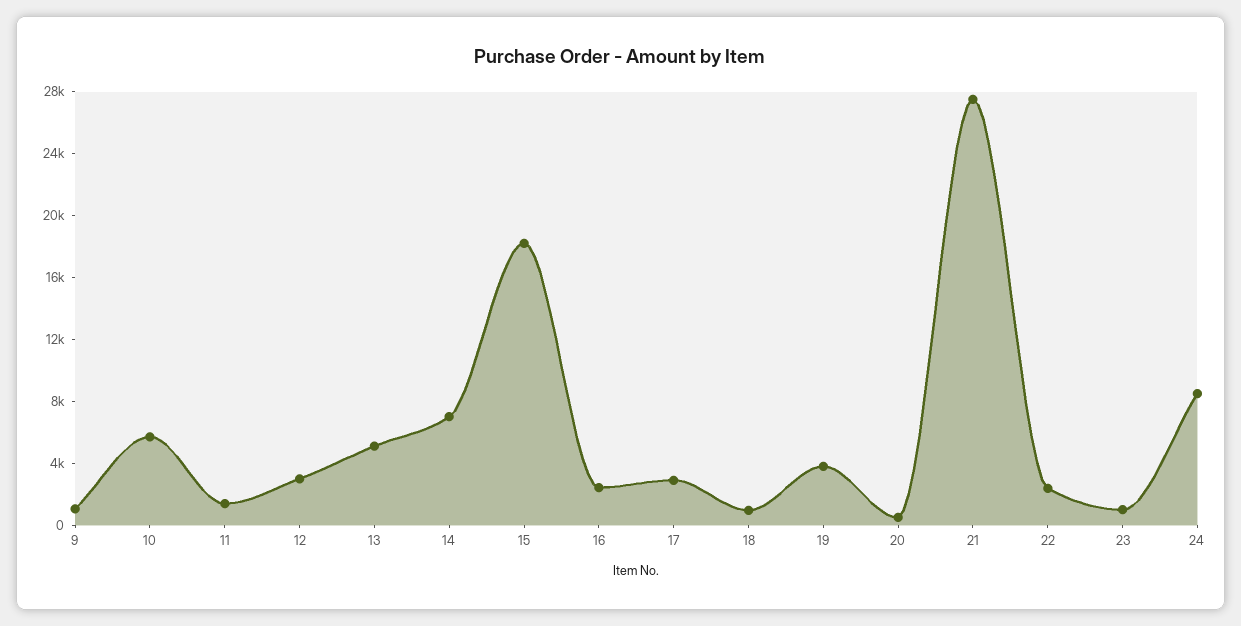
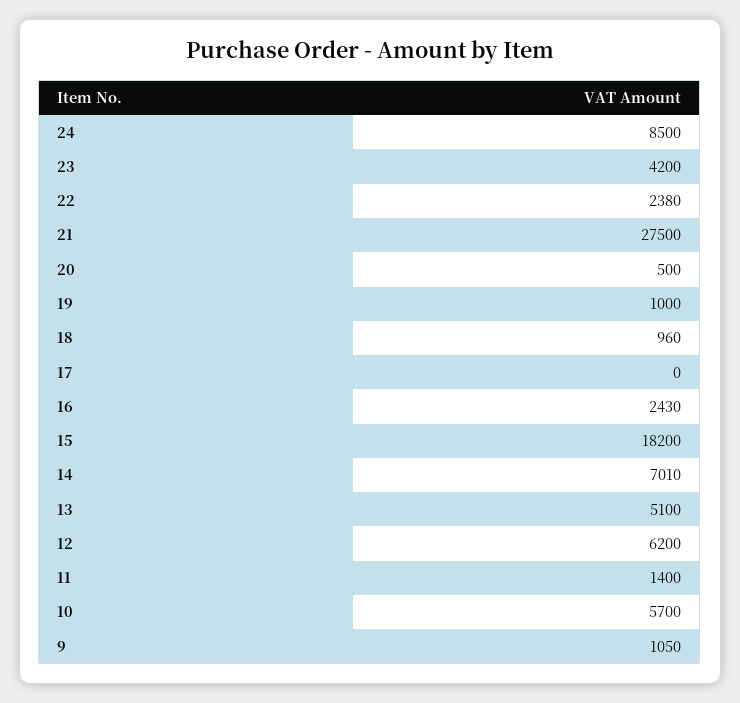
  {
    "9": 1050,
    "10": 5700,
    "11": 1400,
-   "12": 3000,
+   "12": 6200,
    "13": 5100,
    "14": 7010,
    "15": 18200,
    "16": 2430,
-   "17": 3000,
+   "17": 0,
    "18": 960,
-   "19": 4000,
+   "19": 1000,
    "20": 500,
    "21": 27500,
    "22": 2380,
-   "23": 1000,
+   "23": 4200,
    "24": 8500
  }

